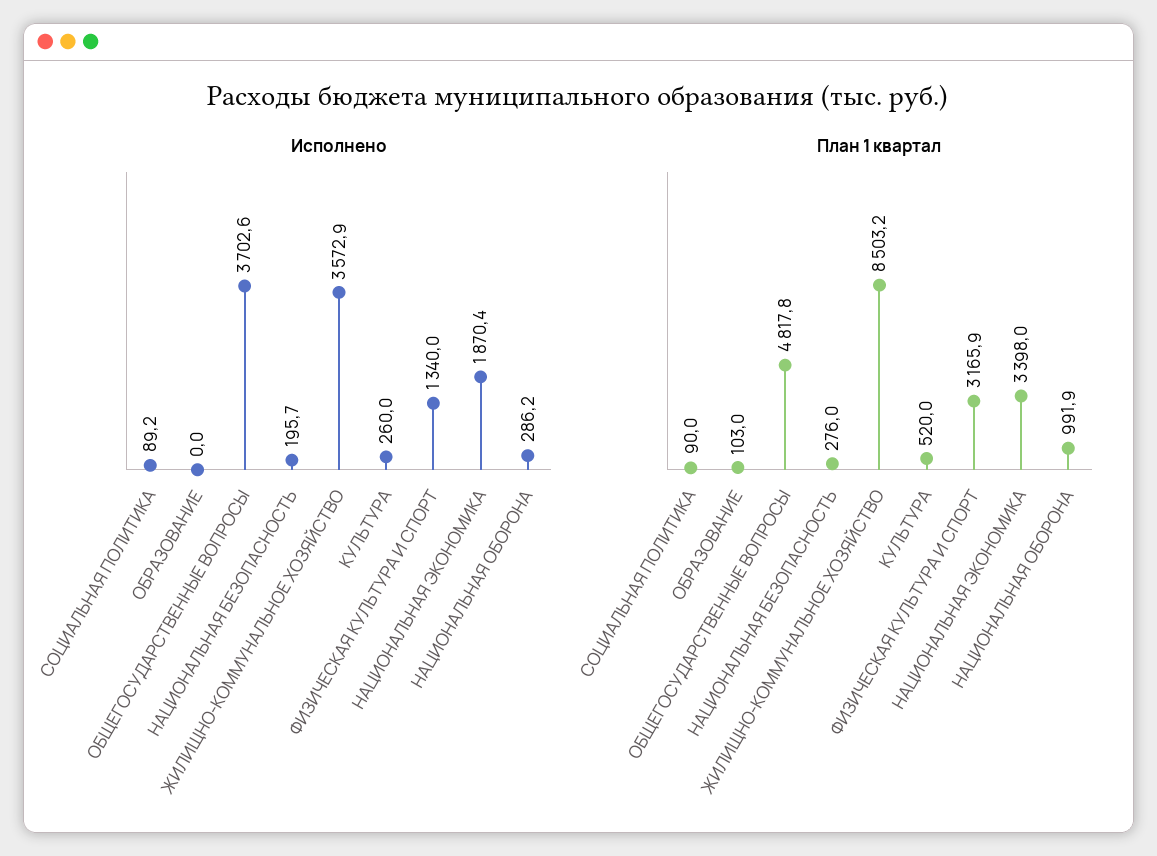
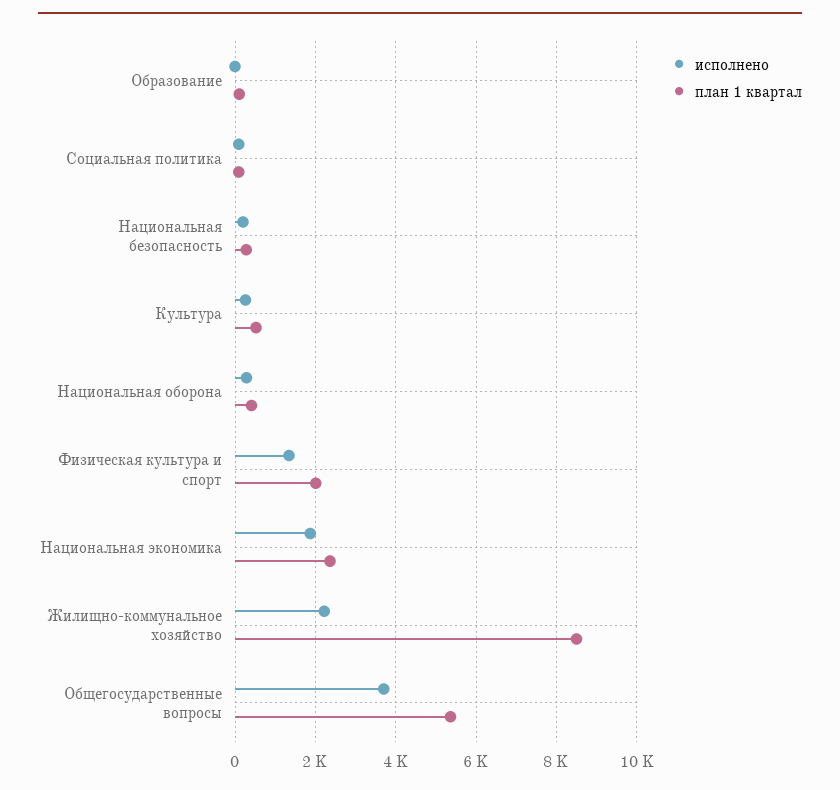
  {
    "Исполнено": {
      "СОЦИАЛЬНАЯ ПОЛИТИКА": 89.2,
      "ОБРАЗОВАНИЕ": 0,
      "ОБЩЕГОСУДАРСТВЕННЫЕ ВОПРОСЫ": 3702.6,
      "НАЦИОНАЛЬНАЯ БЕЗОПАСНОСТЬ": 195.7,
-     "ЖИЛИЩНО-КОММУНАЛЬНОЕ ХОЗЯЙСТВО": 3572.9,
+     "ЖИЛИЩНО-КОММУНАЛЬНОЕ ХОЗЯЙСТВО": 2200,
      "КУЛЬТУРА": 260,
      "ФИЗИЧЕСКАЯ КУЛЬТУРА И СПОРТ": 1340,
      "НАЦИОНАЛЬНАЯ ЭКОНОМИКА": 1870.4,
      "НАЦИОНАЛЬНАЯ ОБОРОНА": 286.2
    },
    "План 1 квартал": {
      "СОЦИАЛЬНАЯ ПОЛИТИКА": 90,
      "ОБРАЗОВАНИЕ": 103,
-     "ОБЩЕГОСУДАРСТВЕННЫЕ ВОПРОСЫ": 4817.8,
+     "ОБЩЕГОСУДАРСТВЕННЫЕ ВОПРОСЫ": 5400,
      "НАЦИОНАЛЬНАЯ БЕЗОПАСНОСТЬ": 276,
      "ЖИЛИЩНО-КОММУНАЛЬНОЕ ХОЗЯЙСТВО": 8503.2,
      "КУЛЬТУРА": 520,
-     "ФИЗИЧЕСКАЯ КУЛЬТУРА И СПОРТ": 3165.9,
+     "ФИЗИЧЕСКАЯ КУЛЬТУРА И СПОРТ": 2000,
-     "НАЦИОНАЛЬНАЯ ЭКОНОМИКА": 3398,
+     "НАЦИОНАЛЬНАЯ ЭКОНОМИКА": 2400,
-     "НАЦИОНАЛЬНАЯ ОБОРОНА": 991.9
+     "НАЦИОНАЛЬНАЯ ОБОРОНА": 400
    }
  }

